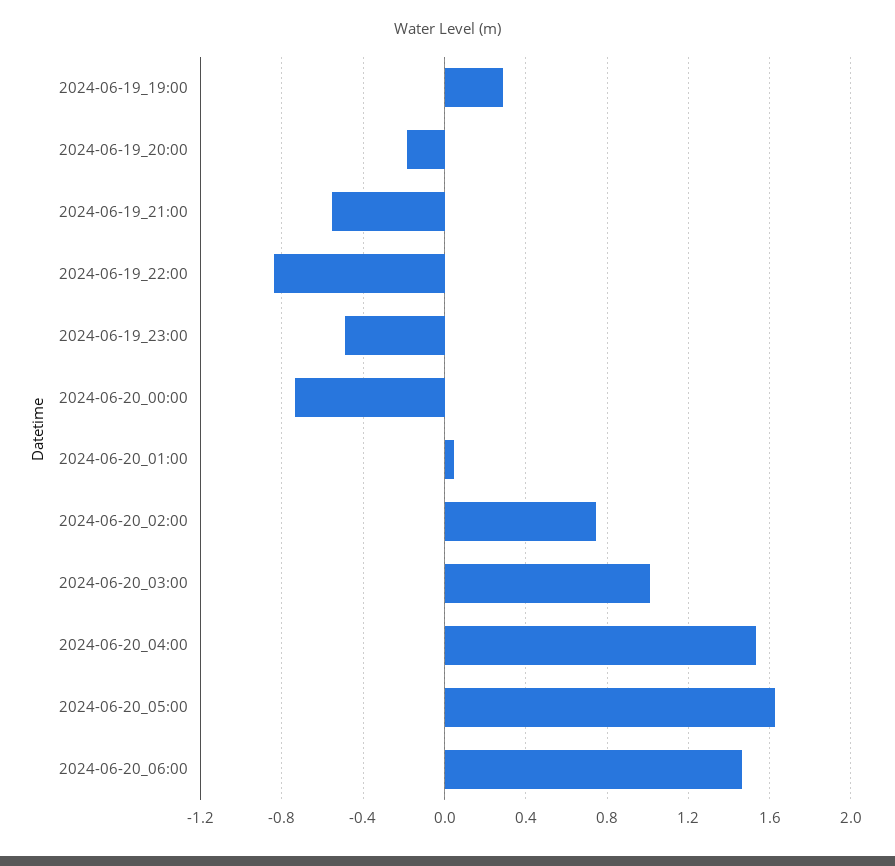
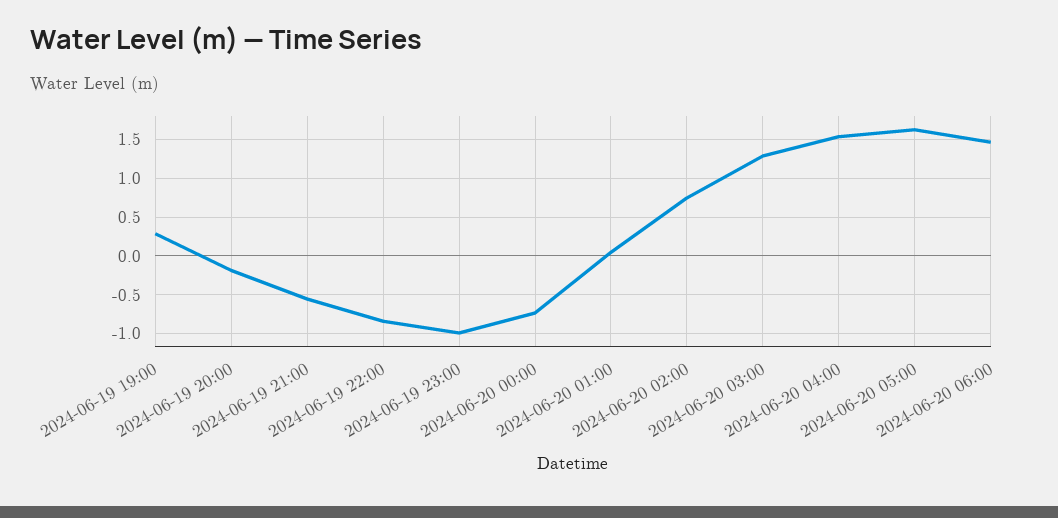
  {
    "2024-06-19_19:00": 0.3,
    "2024-06-19_20:00": -0.2,
    "2024-06-19_21:00": -0.55,
    "2024-06-19_22:00": -0.85,
-   "2024-06-19_23:00": -0.5,
+   "2024-06-19_23:00": -1,
    "2024-06-20_00:00": -0.75,
    "2024-06-20_01:00": 0.05,
    "2024-06-20_02:00": 0.75,
-   "2024-06-20_03:00": 1,
+   "2024-06-20_03:00": 1.3,
    "2024-06-20_04:00": 1.55,
    "2024-06-20_05:00": 1.65,
    "2024-06-20_06:00": 1.45
  }

